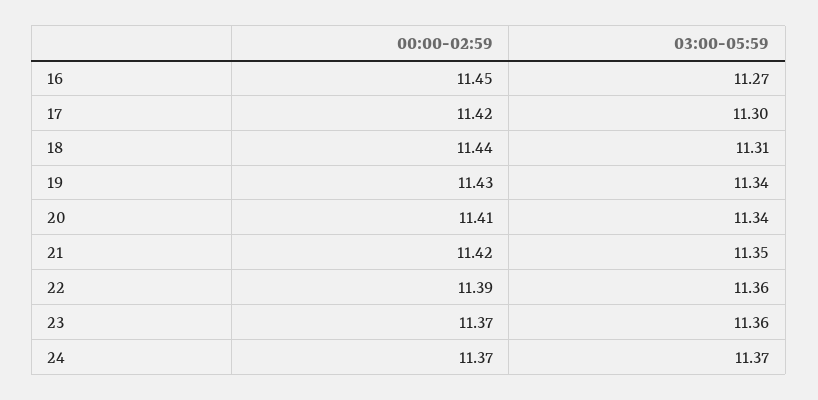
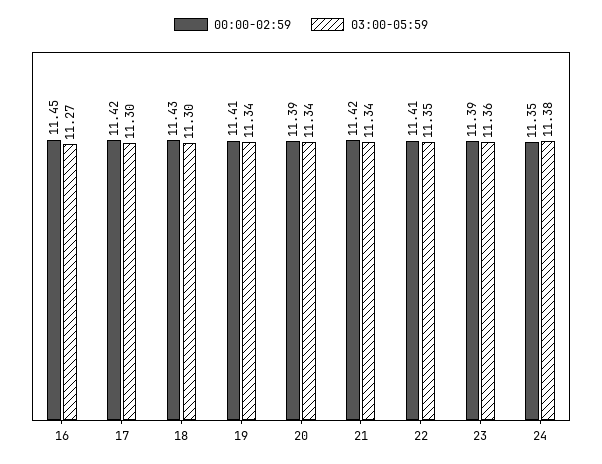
  {
    "00:00-02:59": {
      "16": 11.45,
      "17": 11.42,
-     "18": 11.44,
+     "18": 11.43,
-     "19": 11.43,
+     "19": 11.41,
-     "20": 11.41,
+     "20": 11.39,
      "21": 11.42,
-     "22": 11.39,
+     "22": 11.41,
-     "23": 11.37,
+     "23": 11.39,
-     "24": 11.37
+     "24": 11.35
    },
    "03:00-05:59": {
      "16": 11.27,
      "17": 11.3,
-     "18": 11.31,
+     "18": 11.3,
      "19": 11.34,
      "20": 11.34,
-     "21": 11.35,
+     "21": 11.34,
-     "22": 11.36,
+     "22": 11.35,
      "23": 11.36,
-     "24": 11.37
+     "24": 11.38
    }
  }

